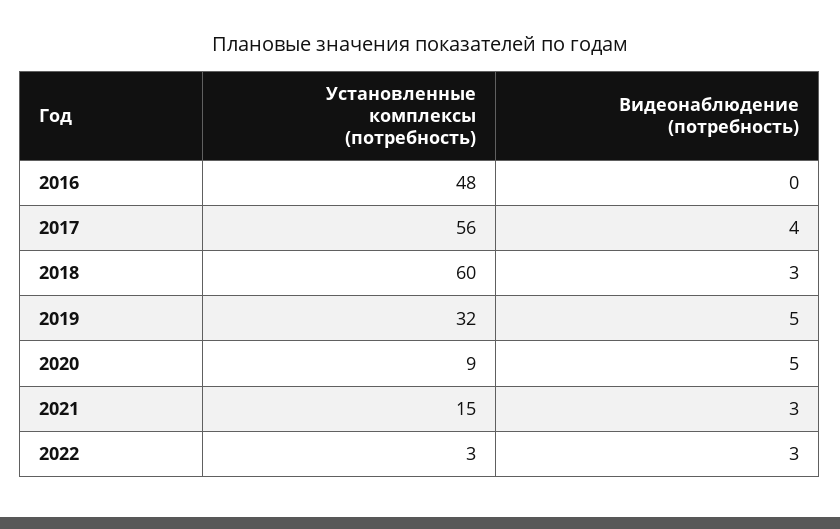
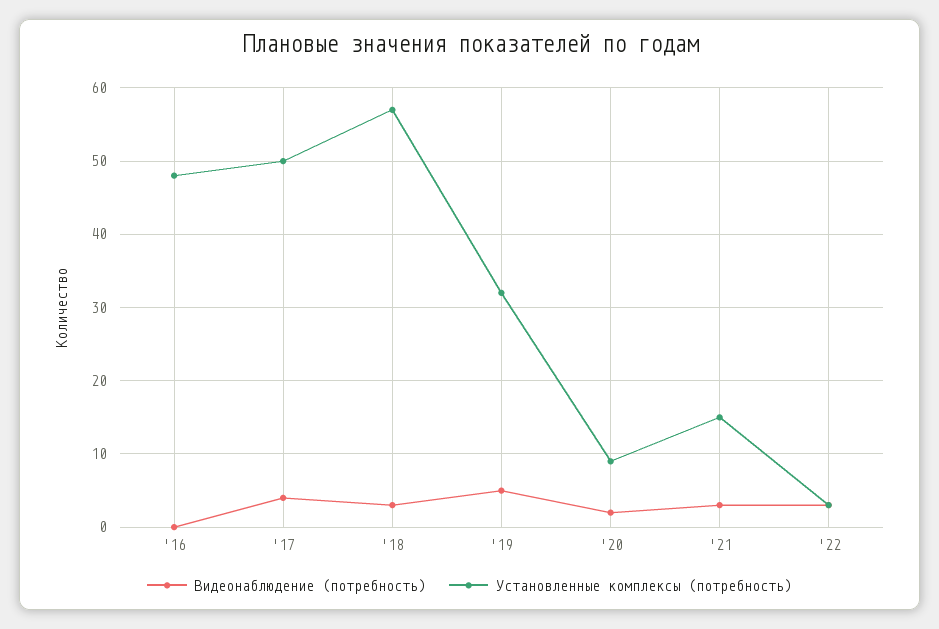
  {
    "Установленные комплексы (потребность)": {
      "2016": 48,
-     "2017": 56,
+     "2017": 50,
-     "2018": 60,
+     "2018": 57,
      "2019": 32,
      "2020": 9,
      "2021": 15,
      "2022": 3
    },
    "Видеонаблюдение (потребность)": {
      "2016": 0,
      "2017": 4,
      "2018": 3,
      "2019": 5,
-     "2020": 5,
+     "2020": 2,
      "2021": 3,
      "2022": 3
    }
  }

